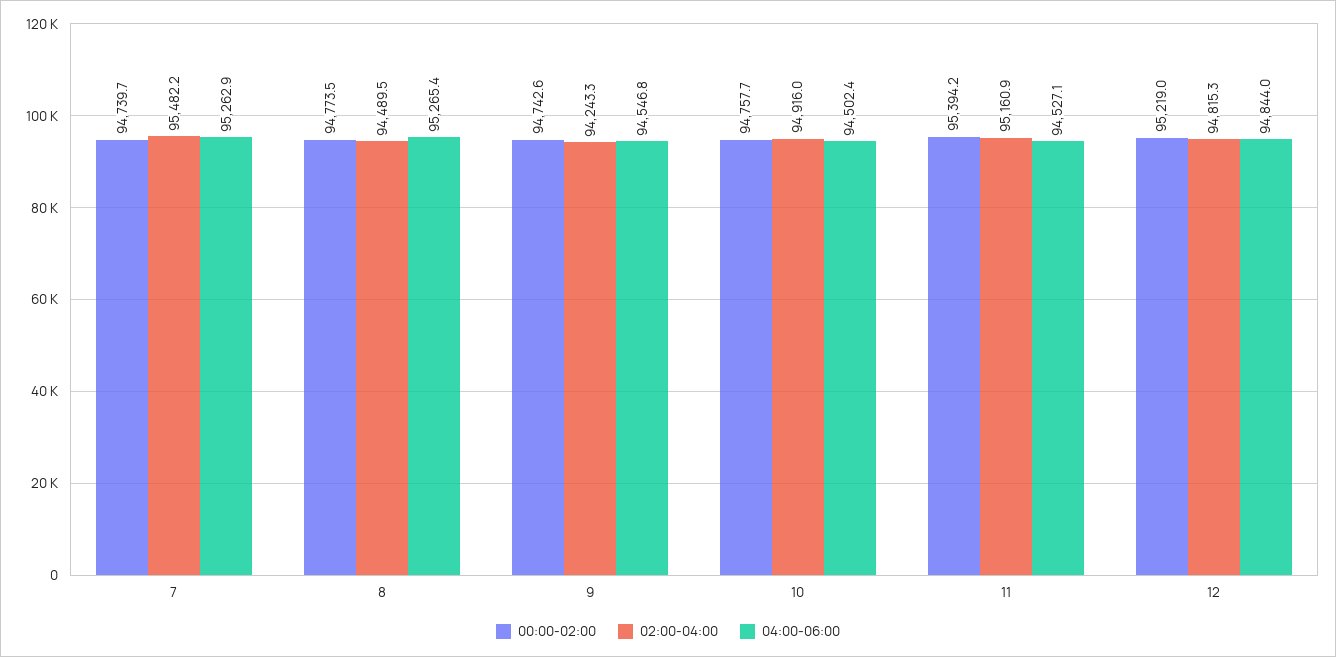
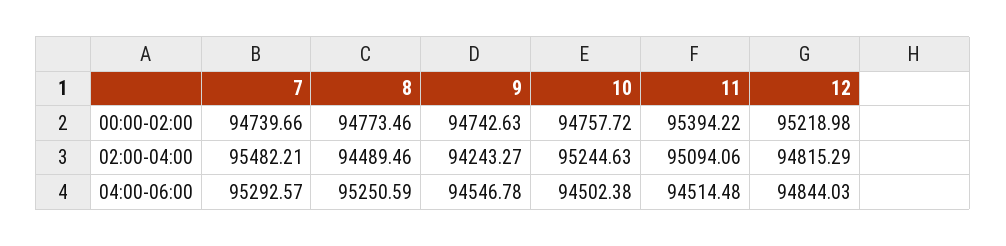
  {
    "00:00-02:00": {
      "7": 94739.66,
      "8": 94773.46,
      "9": 94742.63,
      "10": 94757.72,
      "11": 95394.22,
      "12": 95218.98
    },
    "02:00-04:00": {
      "7": 95482.21,
      "8": 94489.46,
      "9": 94243.27,
-     "10": 94916,
+     "10": 95244.63,
-     "11": 95160.9,
+     "11": 95094.06,
      "12": 94815.29
    },
    "04:00-06:00": {
-     "7": 95262.9,
+     "7": 95292.57,
-     "8": 95265.4,
+     "8": 95250.59,
      "9": 94546.78,
      "10": 94502.38,
-     "11": 94527.1,
+     "11": 94514.48,
      "12": 94844.03
    }
  }

